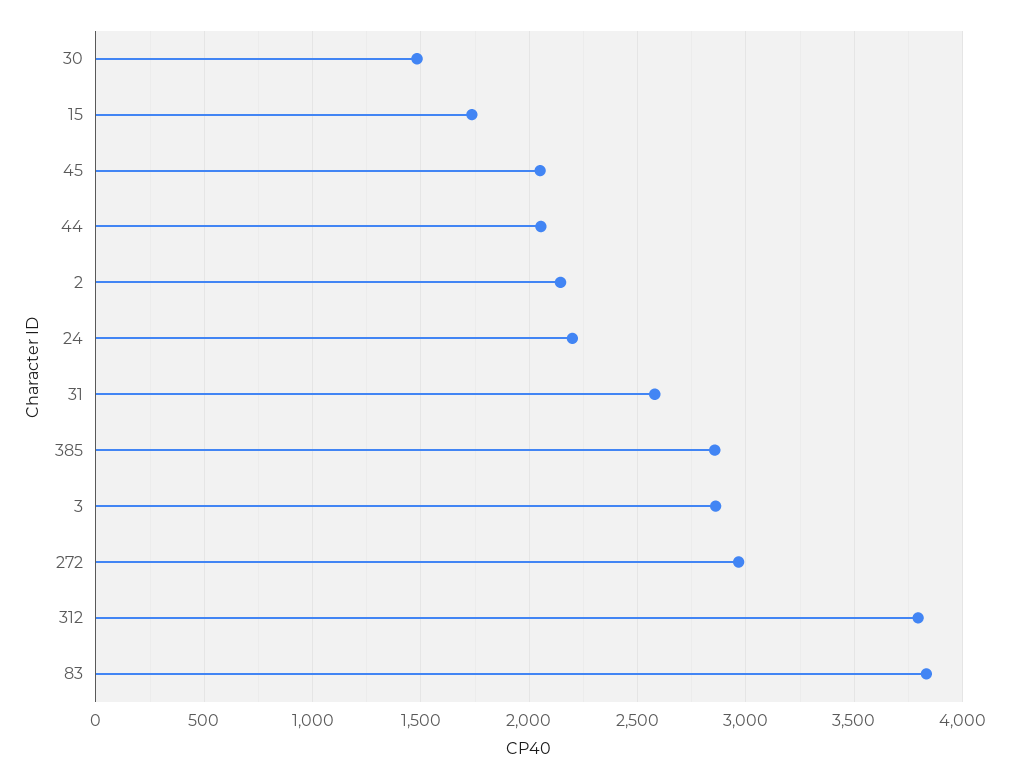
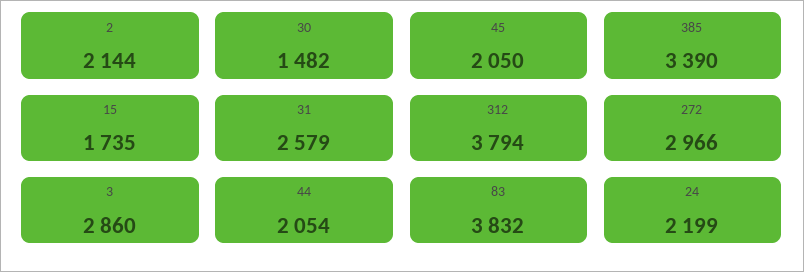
  {
    "30": 1482,
    "15": 1735,
    "45": 2050,
    "44": 2054,
    "2": 2144,
    "24": 2199,
    "31": 2579,
-   "385": 2850,
+   "385": 3390,
    "3": 2860,
    "272": 2966,
    "312": 3794,
    "83": 3832
  }

